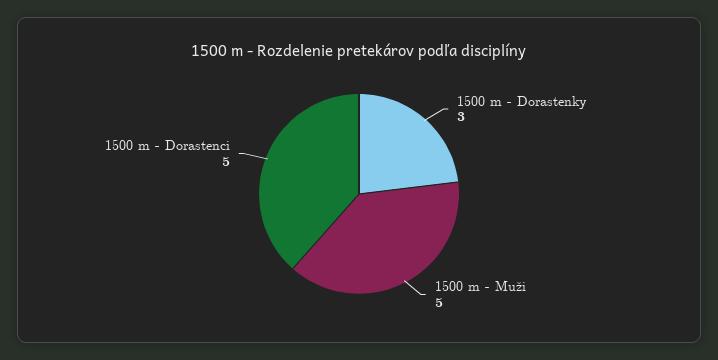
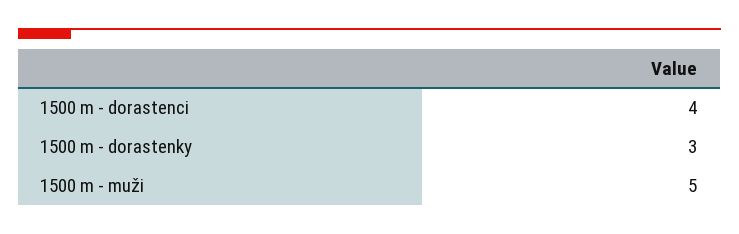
  {
    "1500 m - Dorastenky": 3,
    "1500 m - Muži": 5,
-   "1500 m - Dorastenci": 5
+   "1500 m - Dorastenci": 4
  }

